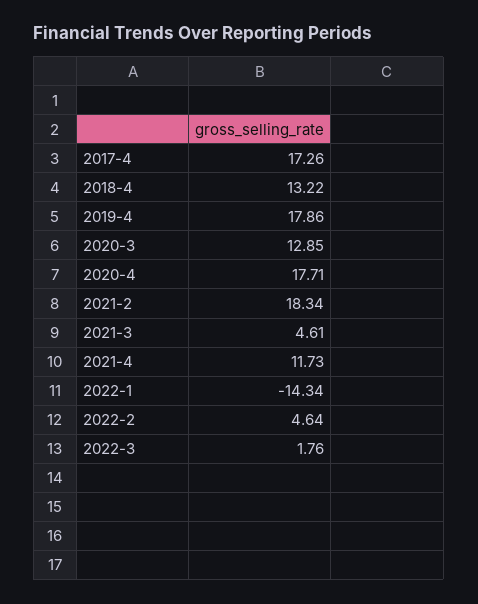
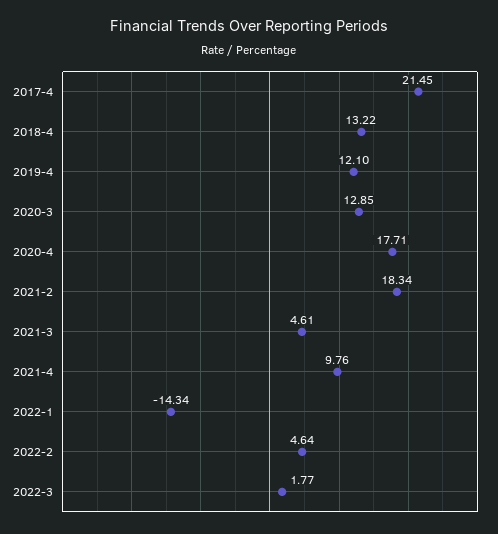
  {
-   "2017-4": 17.26,
+   "2017-4": 21.45,
    "2018-4": 13.22,
-   "2019-4": 17.86,
+   "2019-4": 12.1,
    "2020-3": 12.85,
    "2020-4": 17.71,
    "2021-2": 18.34,
    "2021-3": 4.61,
-   "2021-4": 11.73,
+   "2021-4": 9.76,
    "2022-1": -14.34,
    "2022-2": 4.64,
-   "2022-3": 1.76
+   "2022-3": 1.77
  }

